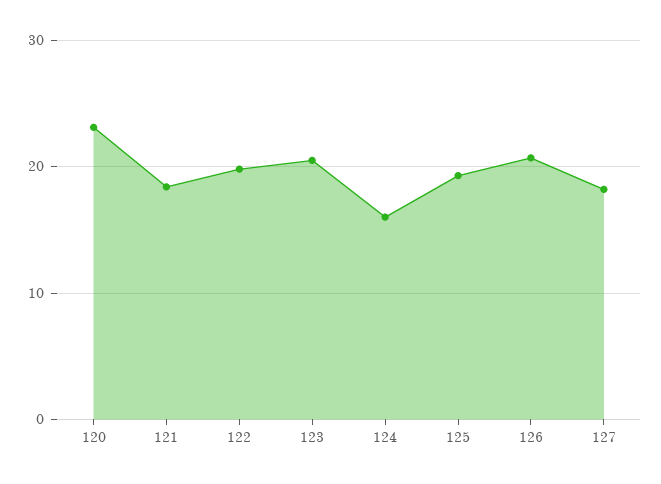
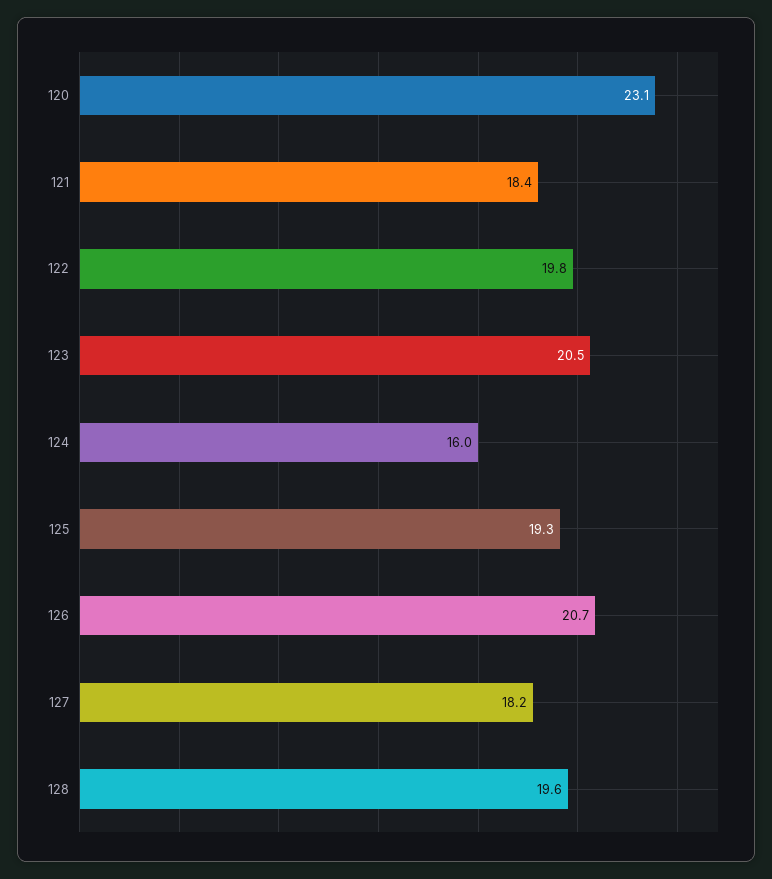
  {
    "120": 23.1,
    "121": 18.4,
    "122": 19.8,
    "123": 20.5,
    "124": 16,
    "125": 19.3,
    "126": 20.7,
-   "127": 18.2
+   "127": 18.2,
+   "128": 19.6
  }

